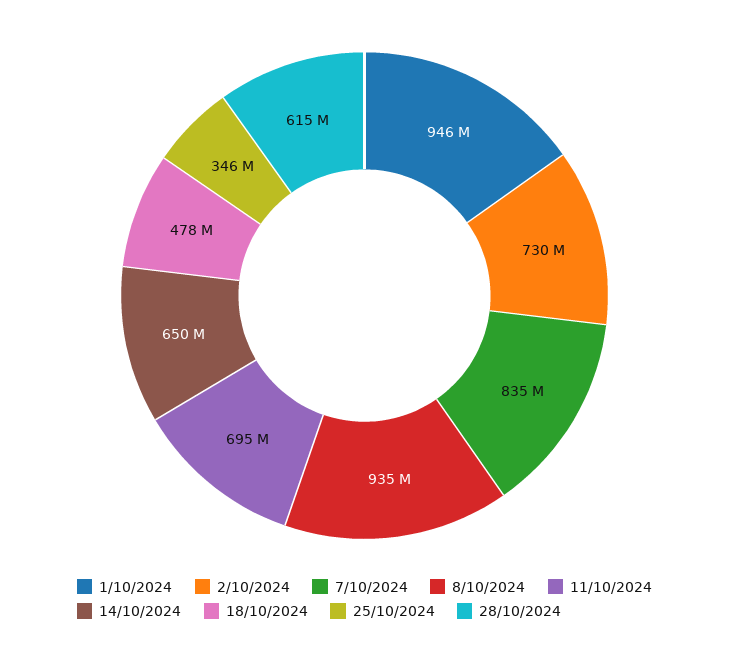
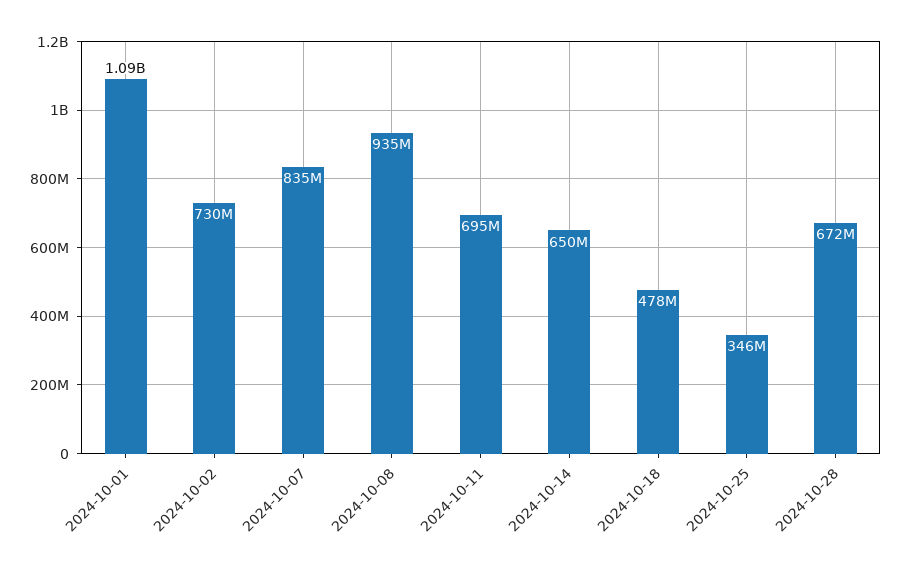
  {
-   "1/10/2024": 946000000,
+   "1/10/2024": 1090000000,
    "2/10/2024": 730000000,
    "7/10/2024": 835000000,
    "8/10/2024": 935000000,
    "11/10/2024": 695000000,
    "14/10/2024": 650000000,
    "18/10/2024": 478000000,
    "25/10/2024": 346000000,
-   "28/10/2024": 615000000
+   "28/10/2024": 672000000
  }

